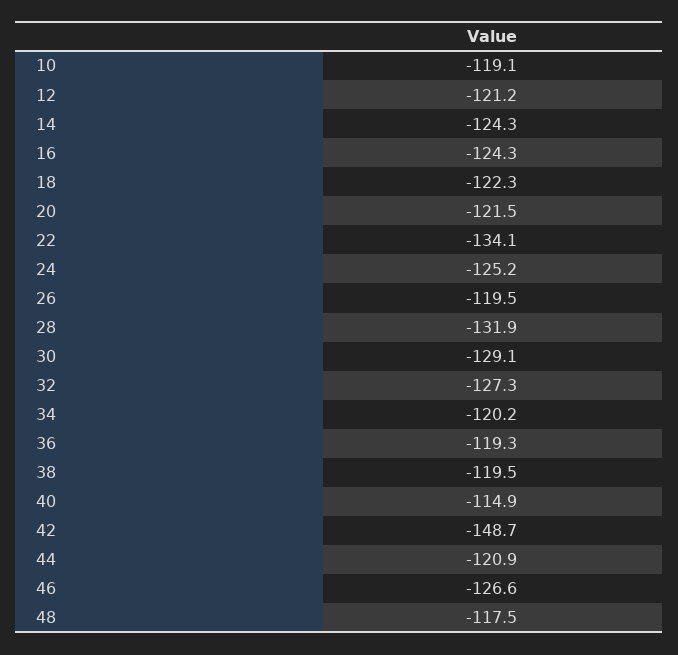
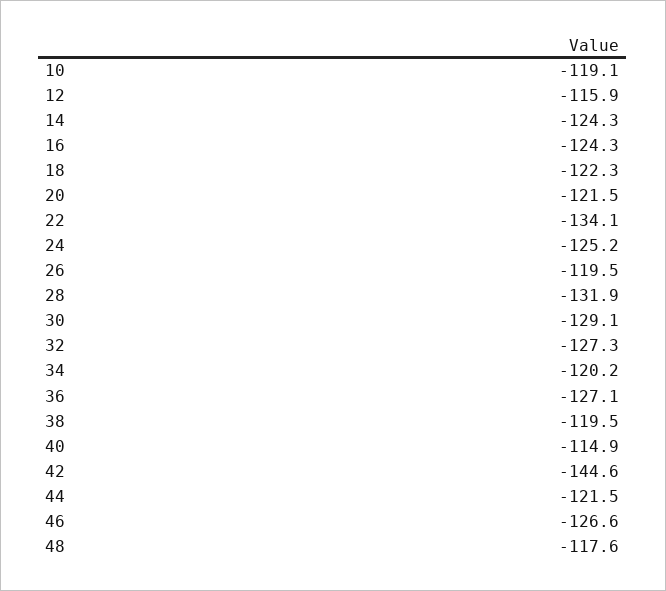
  {
    "10": -119.1,
-   "12": -121.2,
+   "12": -115.9,
    "14": -124.3,
    "16": -124.3,
    "18": -122.3,
    "20": -121.5,
    "22": -134.1,
    "24": -125.2,
    "26": -119.5,
    "28": -131.9,
    "30": -129.1,
    "32": -127.3,
    "34": -120.2,
-   "36": -119.3,
+   "36": -127.1,
    "38": -119.5,
    "40": -114.9,
-   "42": -148.7,
+   "42": -144.6,
-   "44": -120.9,
+   "44": -121.5,
    "46": -126.6,
-   "48": -117.5
+   "48": -117.6
  }

